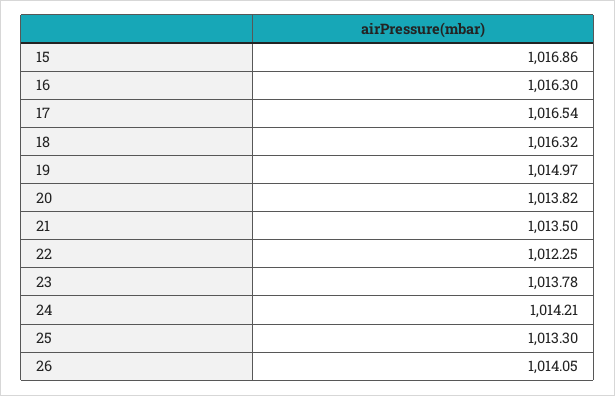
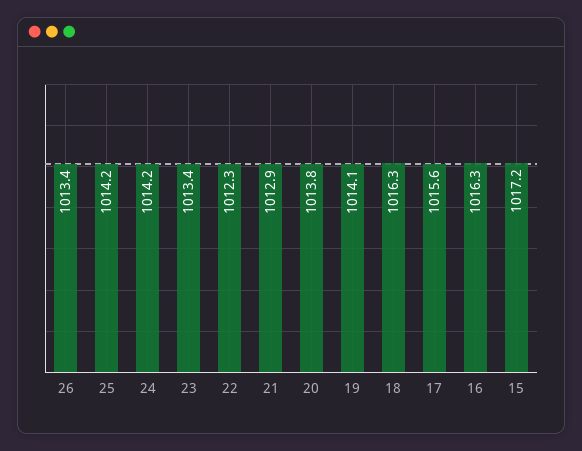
  {
-   "15": 1016.86,
+   "15": 1017.2,
    "16": 1016.3,
-   "17": 1016.54,
+   "17": 1015.6,
    "18": 1016.32,
-   "19": 1014.97,
+   "19": 1014.1,
    "20": 1013.82,
-   "21": 1013.5,
+   "21": 1012.9,
    "22": 1012.25,
-   "23": 1013.78,
+   "23": 1013.4,
    "24": 1014.21,
-   "25": 1013.3,
+   "25": 1014.2,
-   "26": 1014.05
+   "26": 1013.4
  }

